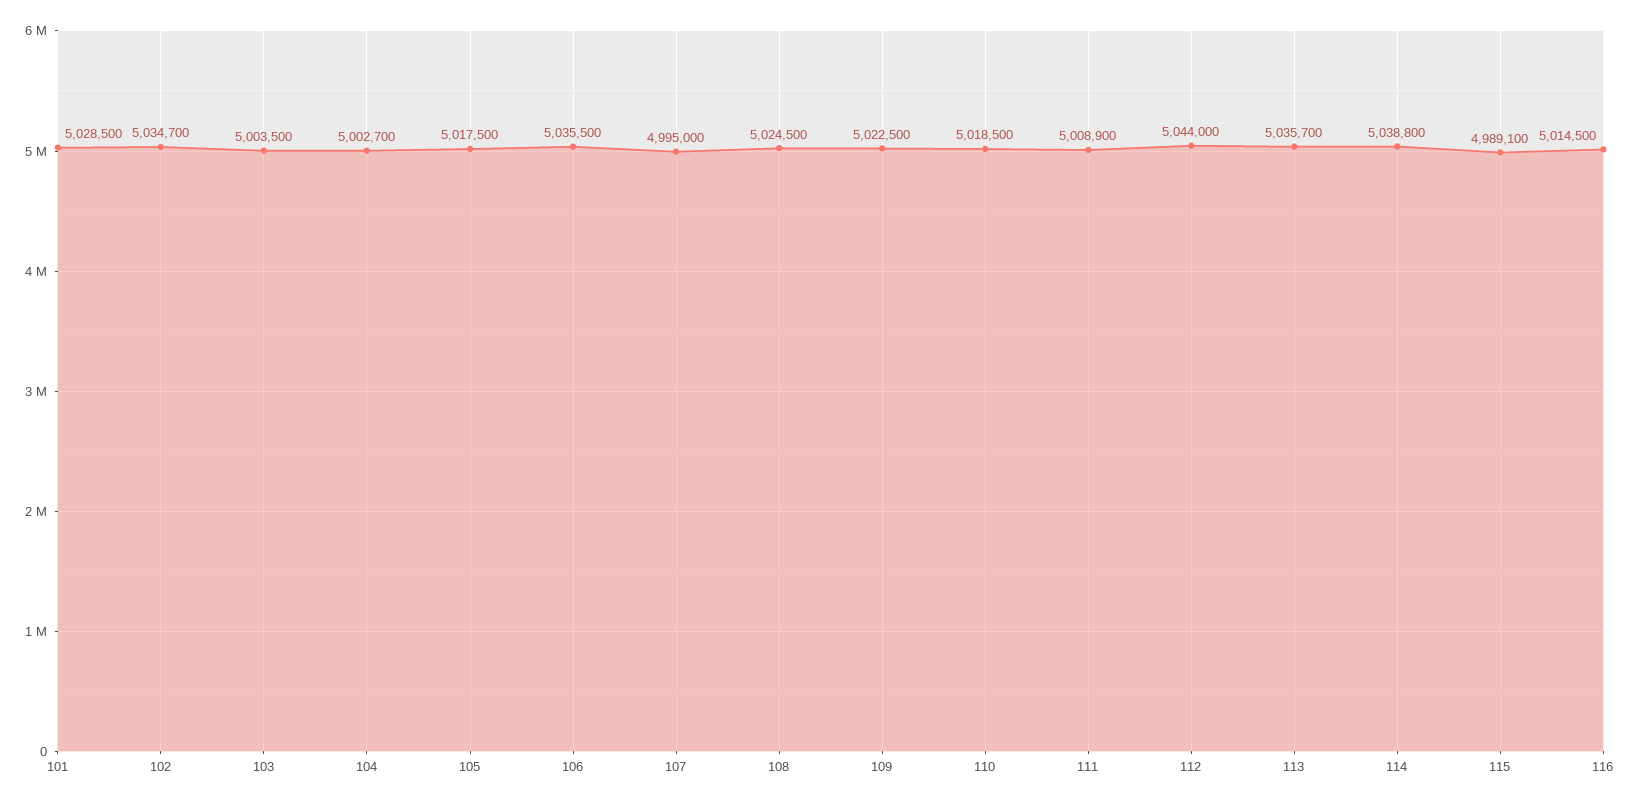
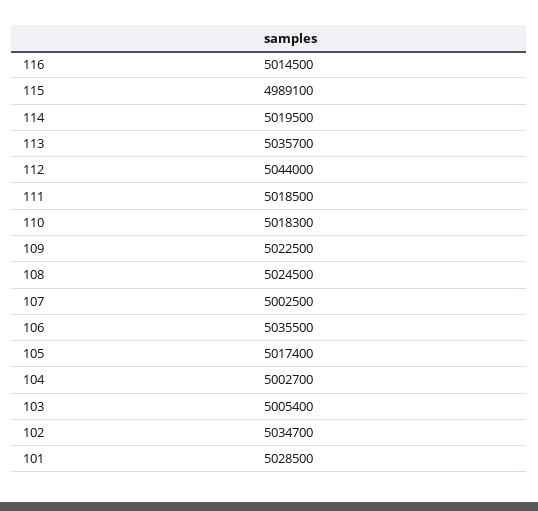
  {
    "101": 5028500,
    "102": 5034700,
-   "103": 5003500,
+   "103": 5005400,
    "104": 5002700,
-   "105": 5017500,
+   "105": 5017400,
    "106": 5035500,
-   "107": 4995000,
+   "107": 5002500,
    "108": 5024500,
    "109": 5022500,
-   "110": 5018500,
+   "110": 5018300,
-   "111": 5008900,
+   "111": 5018500,
    "112": 5044000,
    "113": 5035700,
-   "114": 5038800,
+   "114": 5019500,
    "115": 4989100,
    "116": 5014500
  }

